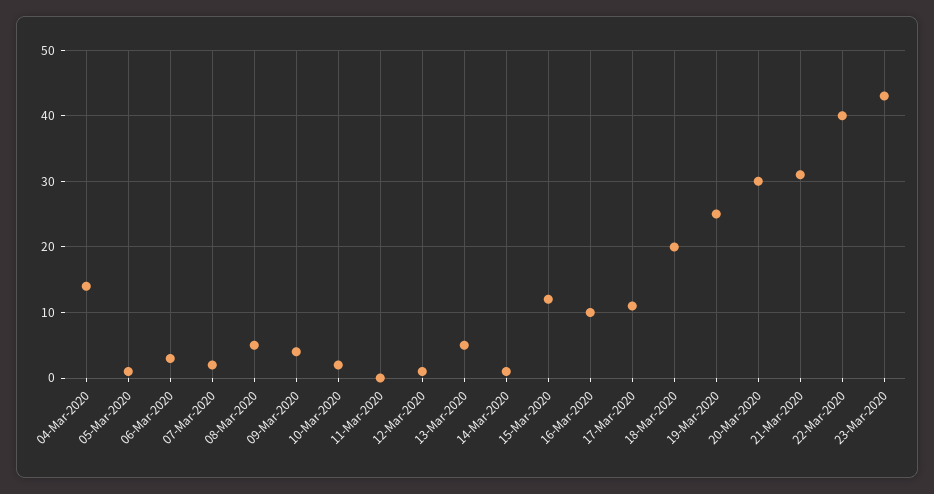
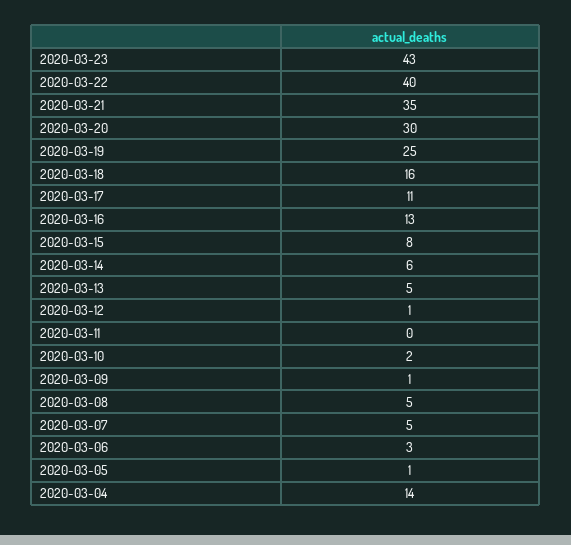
  {
    "04-Mar-2020": 14,
    "05-Mar-2020": 1,
    "06-Mar-2020": 3,
-   "07-Mar-2020": 2,
+   "07-Mar-2020": 5,
    "08-Mar-2020": 5,
-   "09-Mar-2020": 4,
+   "09-Mar-2020": 1,
    "10-Mar-2020": 2,
    "11-Mar-2020": 0,
    "12-Mar-2020": 1,
    "13-Mar-2020": 5,
-   "14-Mar-2020": 1,
+   "14-Mar-2020": 6,
-   "15-Mar-2020": 12,
+   "15-Mar-2020": 8,
-   "16-Mar-2020": 10,
+   "16-Mar-2020": 13,
    "17-Mar-2020": 11,
-   "18-Mar-2020": 20,
+   "18-Mar-2020": 16,
    "19-Mar-2020": 25,
    "20-Mar-2020": 30,
-   "21-Mar-2020": 31,
+   "21-Mar-2020": 35,
    "22-Mar-2020": 40,
    "23-Mar-2020": 43
  }

